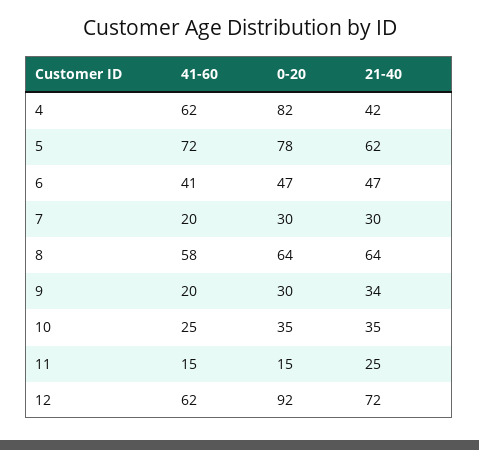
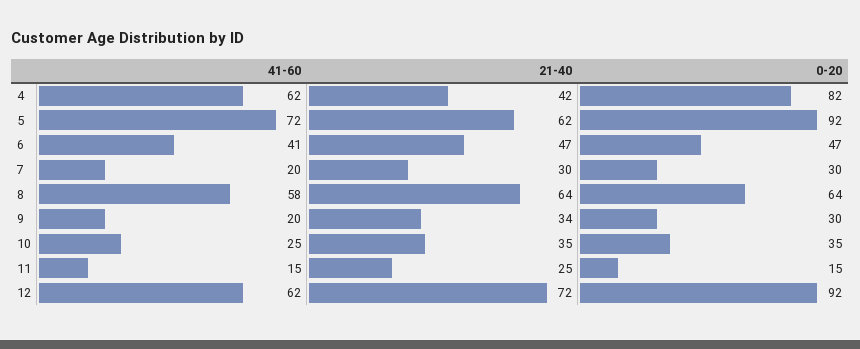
  {
    "41-60": {
      "4": 62,
      "5": 72,
      "6": 41,
      "7": 20,
      "8": 58,
      "9": 20,
      "10": 25,
      "11": 15,
      "12": 62
    },
    "0-20": {
      "4": 82,
-     "5": 78,
+     "5": 92,
      "6": 47,
      "7": 30,
      "8": 64,
      "9": 30,
      "10": 35,
      "11": 15,
      "12": 92
    },
    "21-40": {
      "4": 42,
      "5": 62,
      "6": 47,
      "7": 30,
      "8": 64,
      "9": 34,
      "10": 35,
      "11": 25,
      "12": 72
    }
  }

